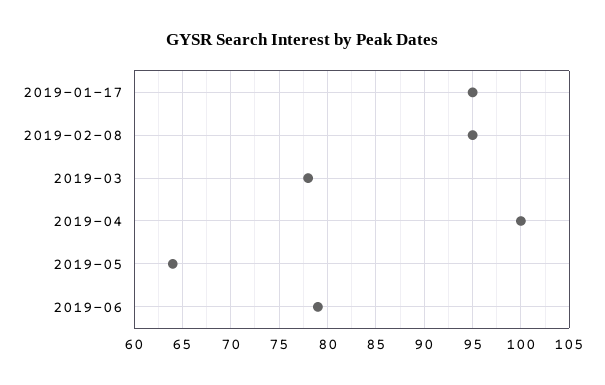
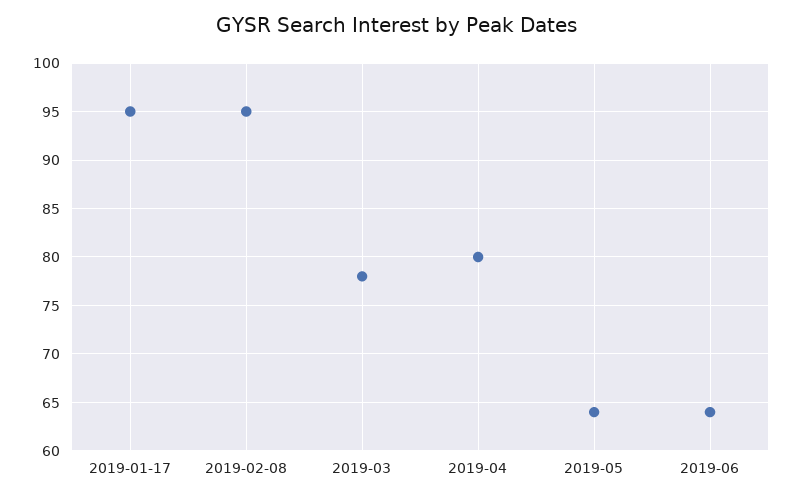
  {
    "2019-01-17": 95,
    "2019-02-08": 95,
    "2019-03": 78,
-   "2019-04": 100,
+   "2019-04": 80,
    "2019-05": 64,
-   "2019-06": 79
+   "2019-06": 64
  }

